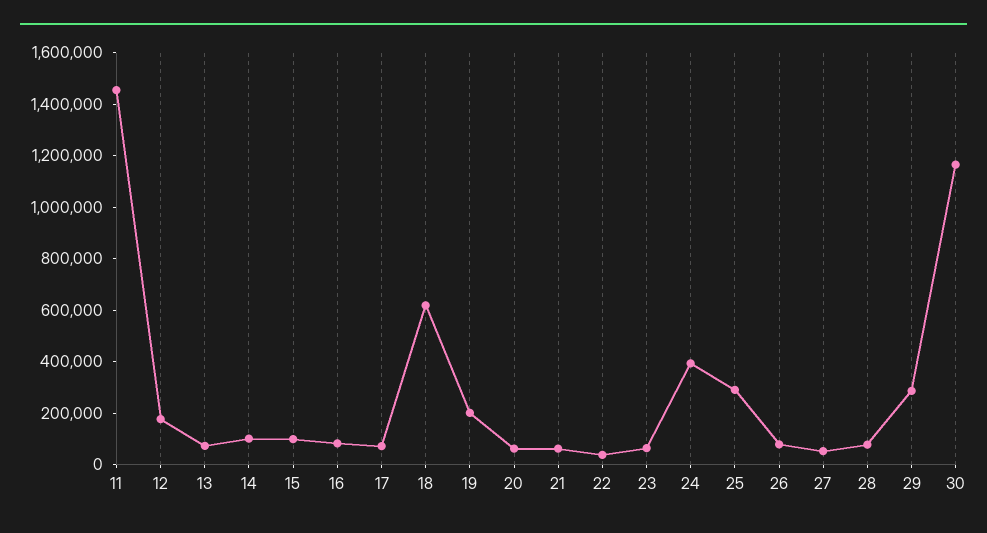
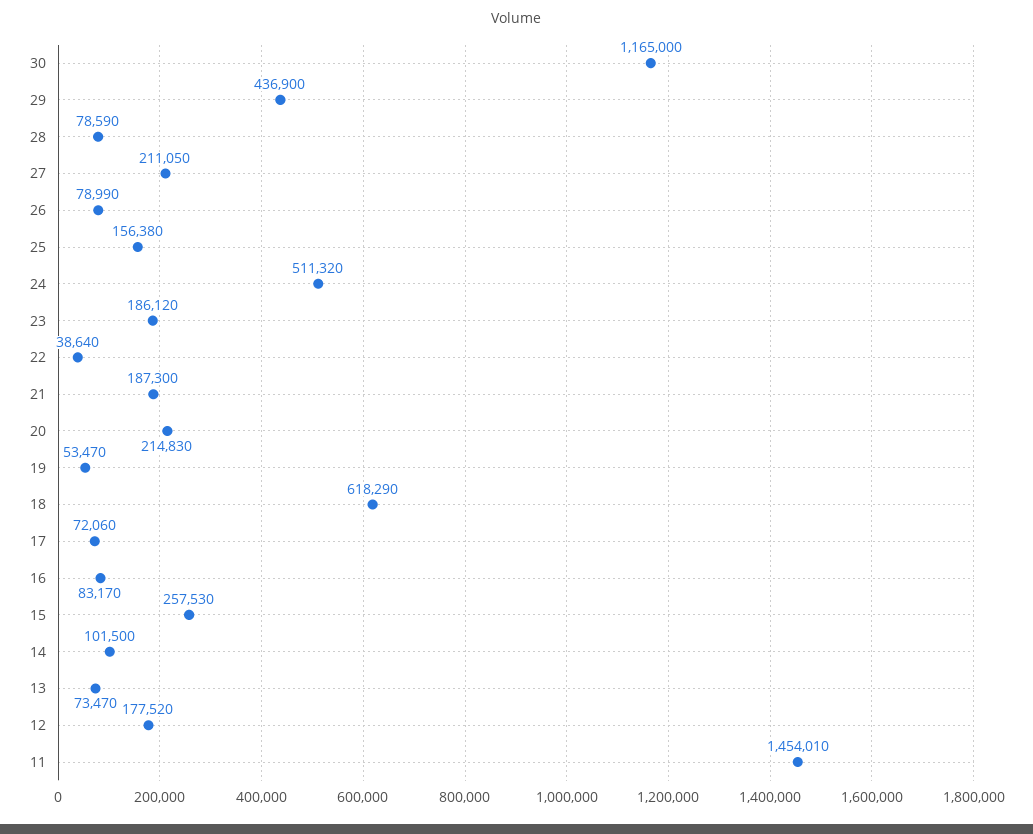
  {
    "11": 1454010,
    "12": 177520,
    "13": 73470,
    "14": 101500,
-   "15": 100000,
+   "15": 257530,
    "16": 83170,
    "17": 72060,
    "18": 618290,
-   "19": 200000,
+   "19": 53470,
-   "20": 50000,
+   "20": 214830,
-   "21": 50000,
+   "21": 187300,
    "22": 38640,
-   "23": 50000,
+   "23": 186120,
-   "24": 400000,
+   "24": 511320,
-   "25": 300000,
+   "25": 156380,
    "26": 78990,
-   "27": 50000,
+   "27": 211050,
    "28": 78590,
-   "29": 300000,
+   "29": 436900,
    "30": 1165000
  }

